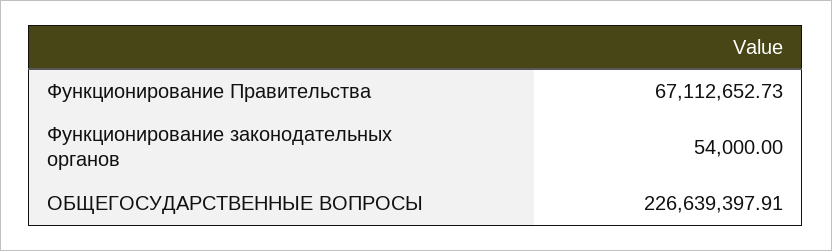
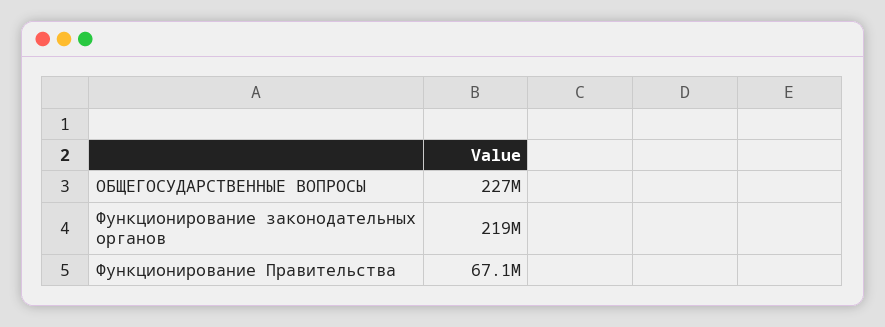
  {
    "Функционирование Правительства": 67112652.73,
-   "Функционирование законодательных органов": 54000,
+   "Функционирование законодательных органов": 219000000,
    "ОБЩЕГОСУДАРСТВЕННЫЕ ВОПРОСЫ": 226639397.91
  }

